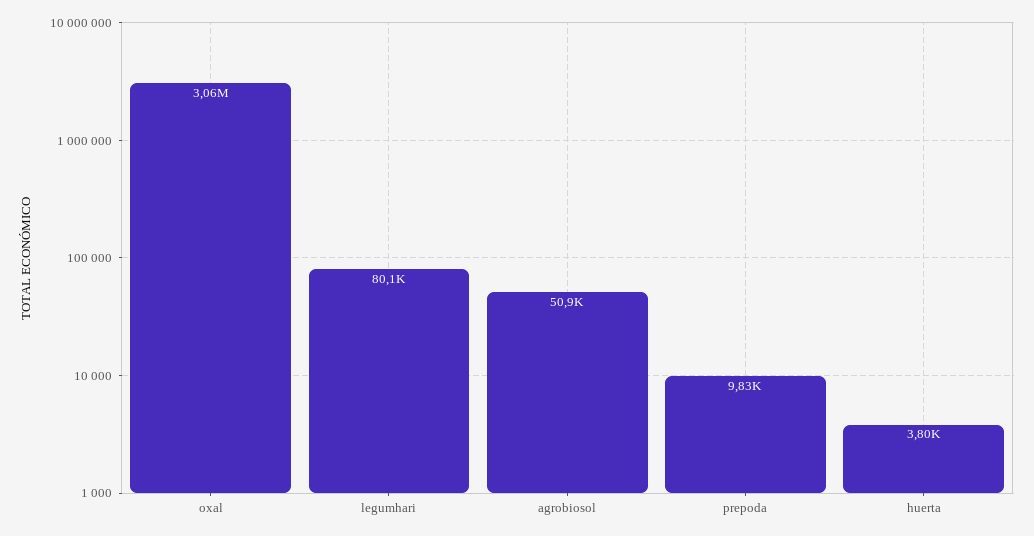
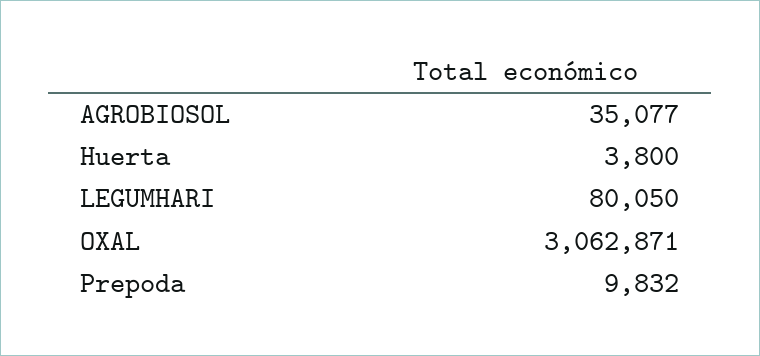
  {
    "oxal": 3062871,
    "legumhari": 80050,
-   "agrobiosol": 50900,
+   "agrobiosol": 35077,
    "prepoda": 9832,
    "huerta": 3800
  }

